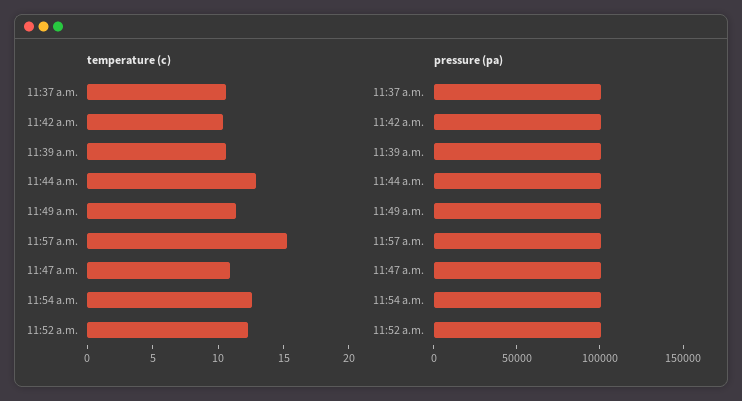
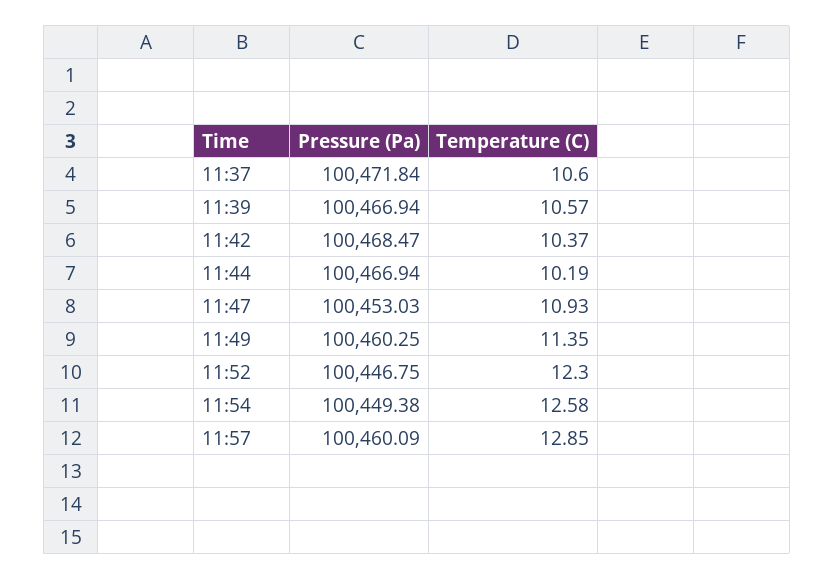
  {
    "temperature (c)": {
      "11:37 a.m.": 10.6,
      "11:42 a.m.": 10.37,
      "11:39 a.m.": 10.57,
-     "11:44 a.m.": 13,
+     "11:44 a.m.": 10.19,
      "11:49 a.m.": 11.35,
-     "11:57 a.m.": 15,
+     "11:57 a.m.": 12.85,
      "11:47 a.m.": 10.93,
      "11:54 a.m.": 12.58,
      "11:52 a.m.": 12.3
    },
    "pressure (pa)": {
      "11:37 a.m.": 100471.84,
      "11:42 a.m.": 100468.47,
      "11:39 a.m.": 100466.94,
      "11:44 a.m.": 100466.94,
      "11:49 a.m.": 100460.25,
      "11:57 a.m.": 100460.09,
      "11:47 a.m.": 100453.03,
      "11:54 a.m.": 100449.38,
      "11:52 a.m.": 100446.75
    }
  }

